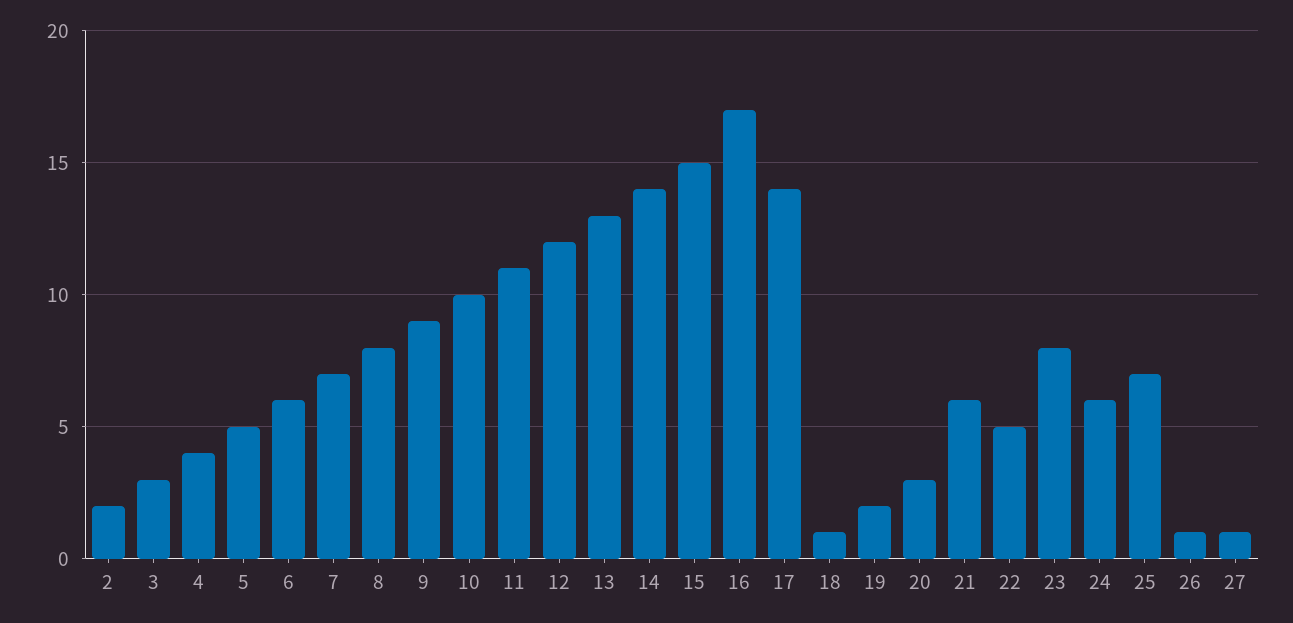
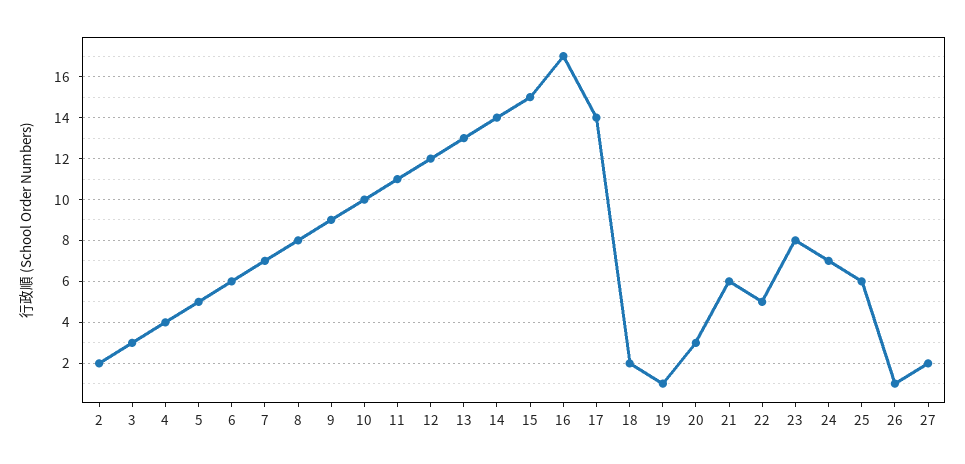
  {
    "2": 2,
    "3": 3,
    "4": 4,
    "5": 5,
    "6": 6,
    "7": 7,
    "8": 8,
    "9": 9,
    "10": 10,
    "11": 11,
    "12": 12,
    "13": 13,
    "14": 14,
    "15": 15,
    "16": 17,
    "17": 14,
-   "18": 1,
+   "18": 2,
-   "19": 2,
+   "19": 1,
    "20": 3,
    "21": 6,
    "22": 5,
    "23": 8,
-   "24": 6,
+   "24": 7,
-   "25": 7,
+   "25": 6,
    "26": 1,
-   "27": 1
+   "27": 2
  }

